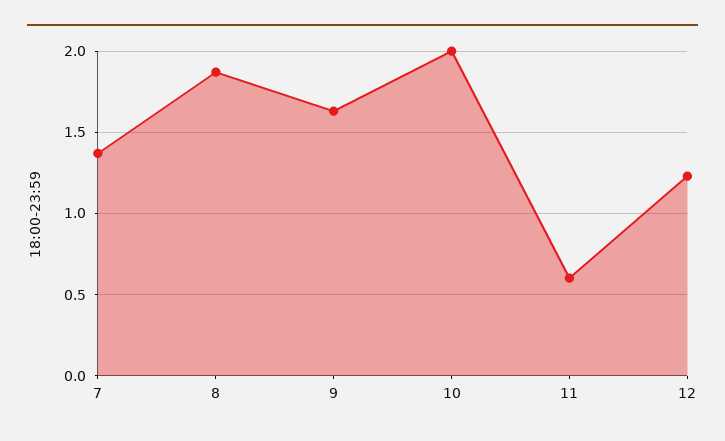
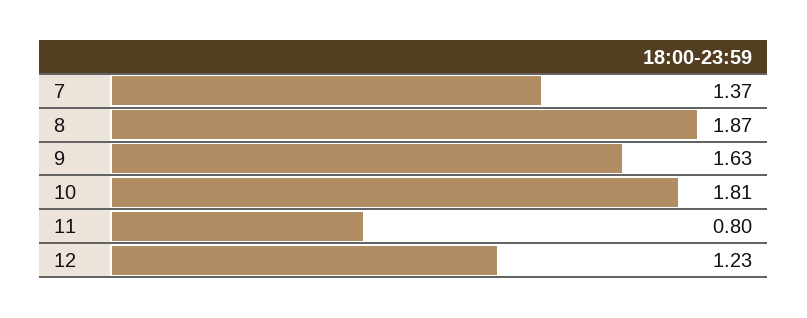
  {
    "7": 1.37,
    "8": 1.87,
    "9": 1.63,
-   "10": 2,
+   "10": 1.81,
-   "11": 0.6,
+   "11": 0.8,
    "12": 1.23
  }

